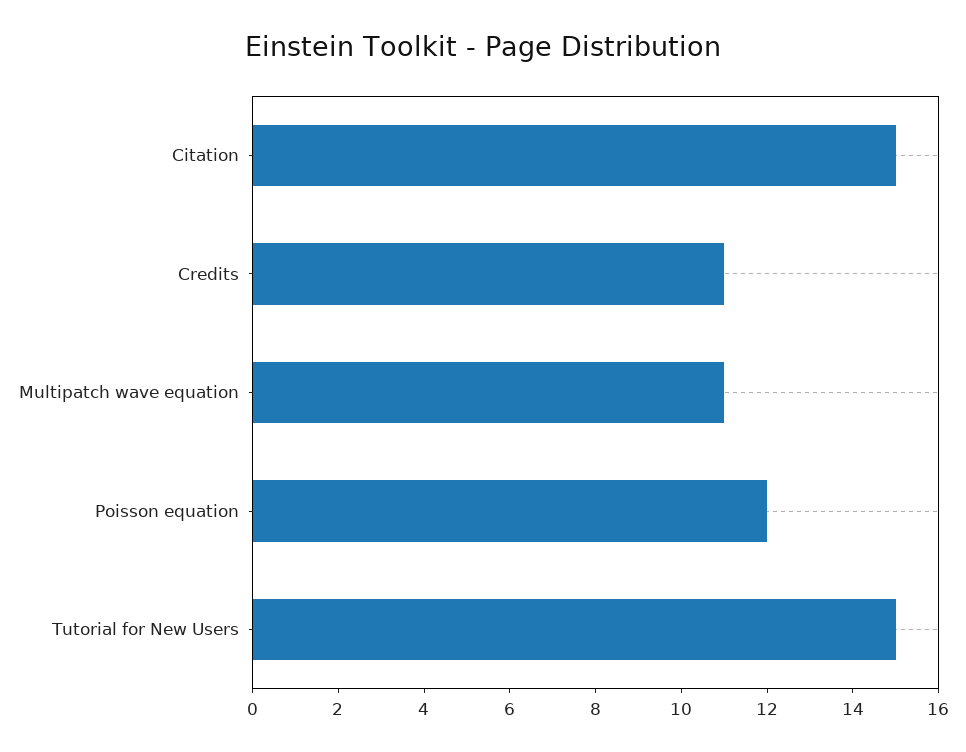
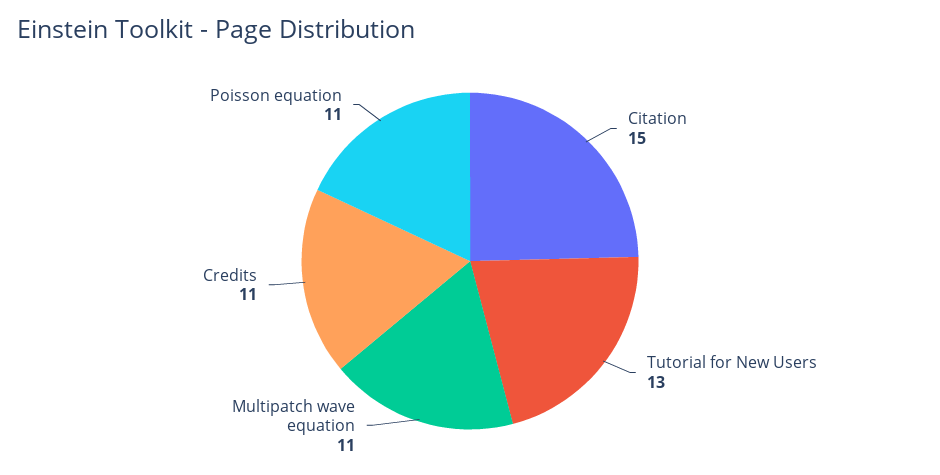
  {
    "Citation": 15,
    "Credits": 11,
    "Multipatch wave equation": 11,
-   "Poisson equation": 12,
+   "Poisson equation": 11,
-   "Tutorial for New Users": 15
+   "Tutorial for New Users": 13
  }

